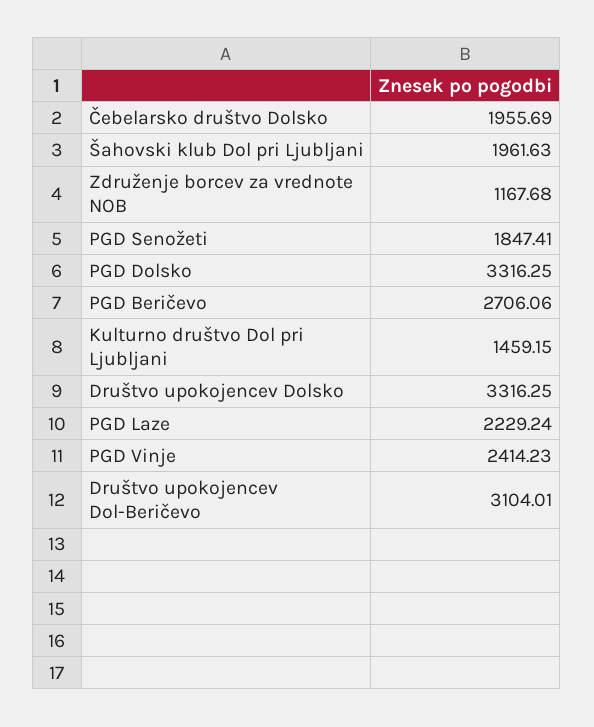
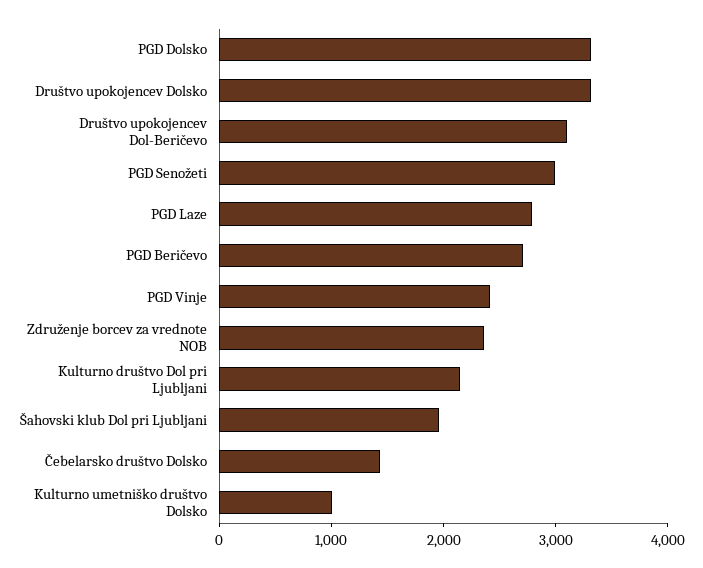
  {
-   "Čebelarsko društvo Dolsko": 1955.69,
+   "Čebelarsko društvo Dolsko": 1400,
    "Šahovski klub Dol pri Ljubljani": 1961.63,
-   "Združenje borcev za vrednote NOB": 1167.68,
+   "Združenje borcev za vrednote NOB": 2400,
-   "PGD Senožeti": 1847.41,
+   "PGD Senožeti": 3000,
    "PGD Dolsko": 3316.25,
    "PGD Beričevo": 2706.06,
-   "Kulturno društvo Dol pri Ljubljani": 1459.15,
+   "Kulturno društvo Dol pri Ljubljani": 2200,
    "Društvo upokojencev Dolsko": 3316.25,
-   "PGD Laze": 2229.24,
+   "PGD Laze": 2800,
    "PGD Vinje": 2414.23,
-   "Društvo upokojencev Dol-Beričevo": 3104.01
+   "Društvo upokojencev Dol-Beričevo": 3104.01,
+   "Kulturno umetniško društvo Dolsko": 1000
  }

